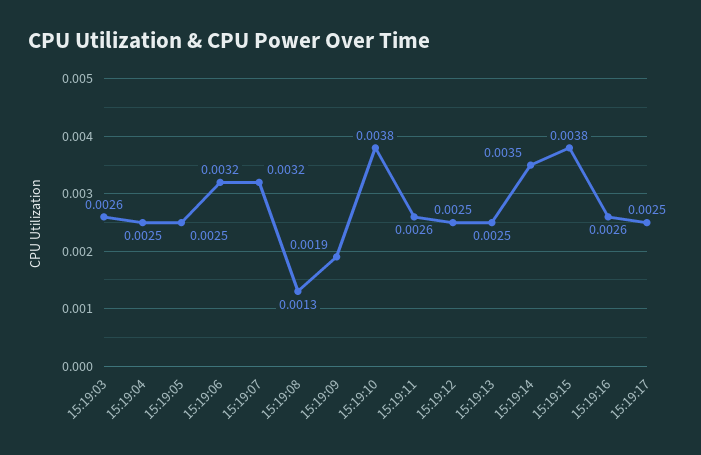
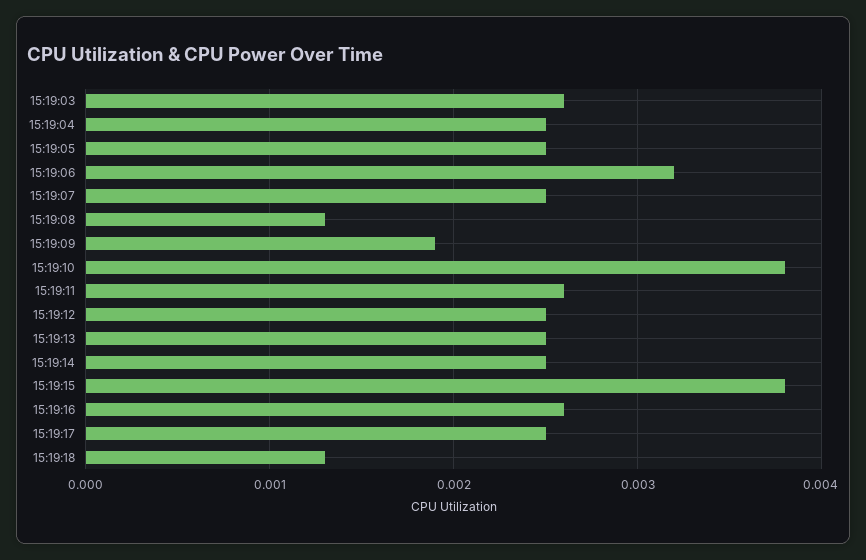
  {
    "15:19:03": 0.0026,
    "15:19:04": 0.0025,
    "15:19:05": 0.0025,
    "15:19:06": 0.0032,
-   "15:19:07": 0.0032,
+   "15:19:07": 0.0025,
    "15:19:08": 0.0013,
    "15:19:09": 0.0019,
    "15:19:10": 0.0038,
    "15:19:11": 0.0026,
    "15:19:12": 0.0025,
    "15:19:13": 0.0025,
-   "15:19:14": 0.0035,
+   "15:19:14": 0.0025,
    "15:19:15": 0.0038,
    "15:19:16": 0.0026,
-   "15:19:17": 0.0025
+   "15:19:17": 0.0025,
+   "15:19:18": 0.0013
  }

